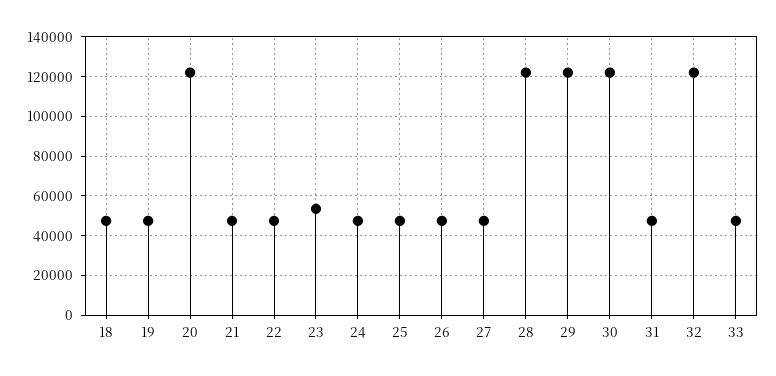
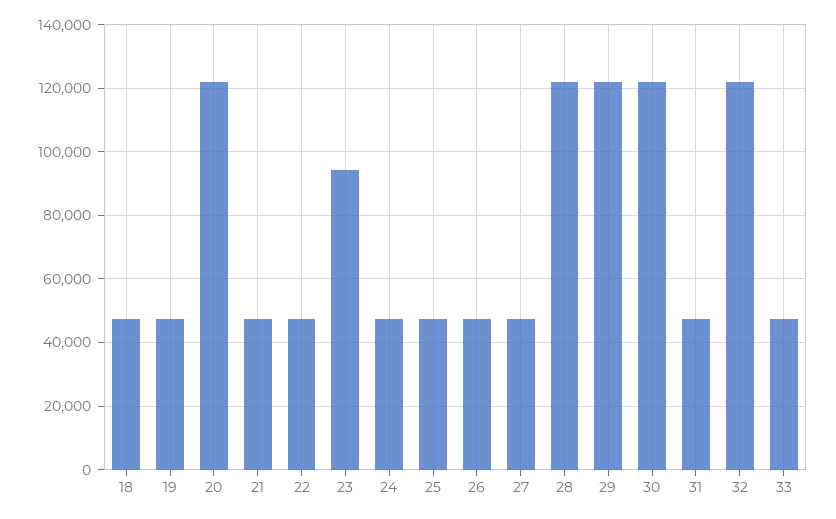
  {
    "18": 48000,
    "19": 48000,
    "20": 122000,
    "21": 48000,
    "22": 48000,
-   "23": 55000,
+   "23": 94000,
    "24": 48000,
    "25": 48000,
    "26": 48000,
    "27": 48000,
    "28": 122000,
    "29": 122000,
    "30": 122000,
    "31": 48000,
    "32": 122000,
    "33": 48000
  }

